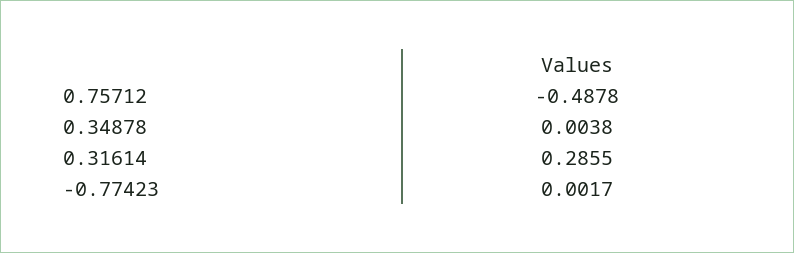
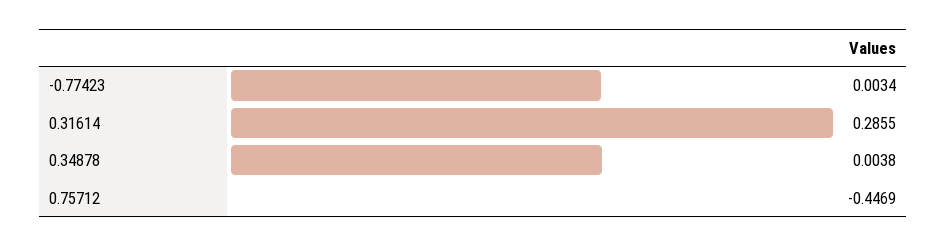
  {
-   "0.75712": -0.4878,
+   "0.75712": -0.4469,
    "0.34878": 0.0038,
    "0.31614": 0.2855,
-   "-0.77423": 0.0017
+   "-0.77423": 0.0034
  }

